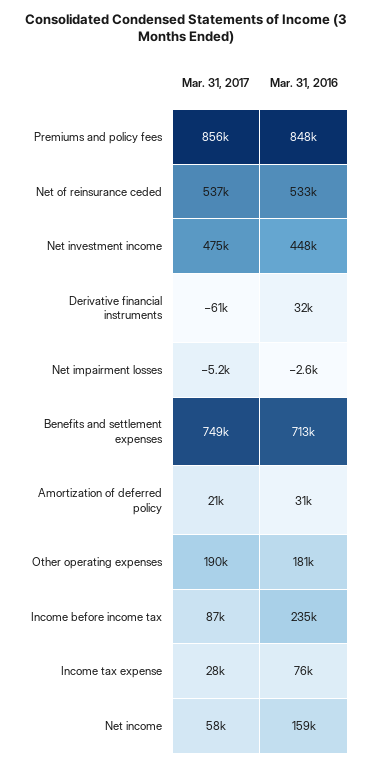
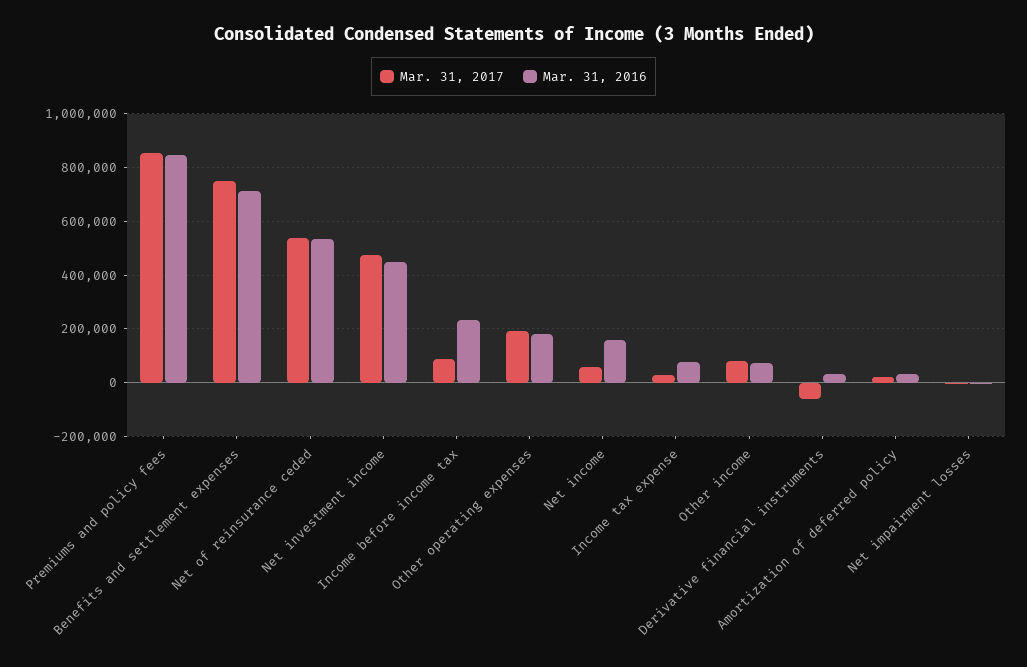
  {
    "Mar. 31, 2017": {
      "Premiums and policy fees": 856000,
      "Net of reinsurance ceded": 537000,
      "Net investment income": 475000,
      "Derivative financial instruments": -61000,
      "Net impairment losses": -5200,
      "Benefits and settlement expenses": 749000,
      "Amortization of deferred policy": 21000,
      "Other operating expenses": 190000,
      "Income before income tax": 87000,
      "Income tax expense": 28000,
-     "Net income": 58000
+     "Net income": 58000,
+     "Other income": 75000
    },
    "Mar. 31, 2016": {
      "Premiums and policy fees": 848000,
      "Net of reinsurance ceded": 533000,
      "Net investment income": 448000,
      "Derivative financial instruments": 32000,
      "Net impairment losses": -2600,
      "Benefits and settlement expenses": 713000,
      "Amortization of deferred policy": 31000,
      "Other operating expenses": 181000,
      "Income before income tax": 235000,
      "Income tax expense": 76000,
-     "Net income": 159000
+     "Net income": 159000,
+     "Other income": 75000
    }
  }

